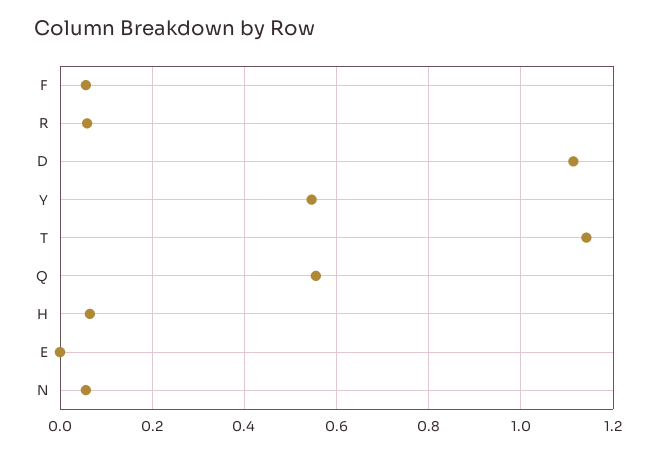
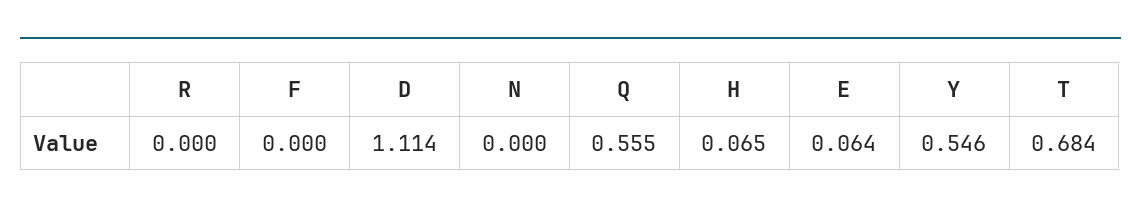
  {
-   "F": 0.06,
+   "F": 0,
-   "R": 0.06,
+   "R": 0,
    "D": 1.114,
    "Y": 0.546,
-   "T": 1.14,
+   "T": 0.684,
    "Q": 0.555,
    "H": 0.065,
-   "E": 0,
+   "E": 0.064,
-   "N": 0.06
+   "N": 0
  }

